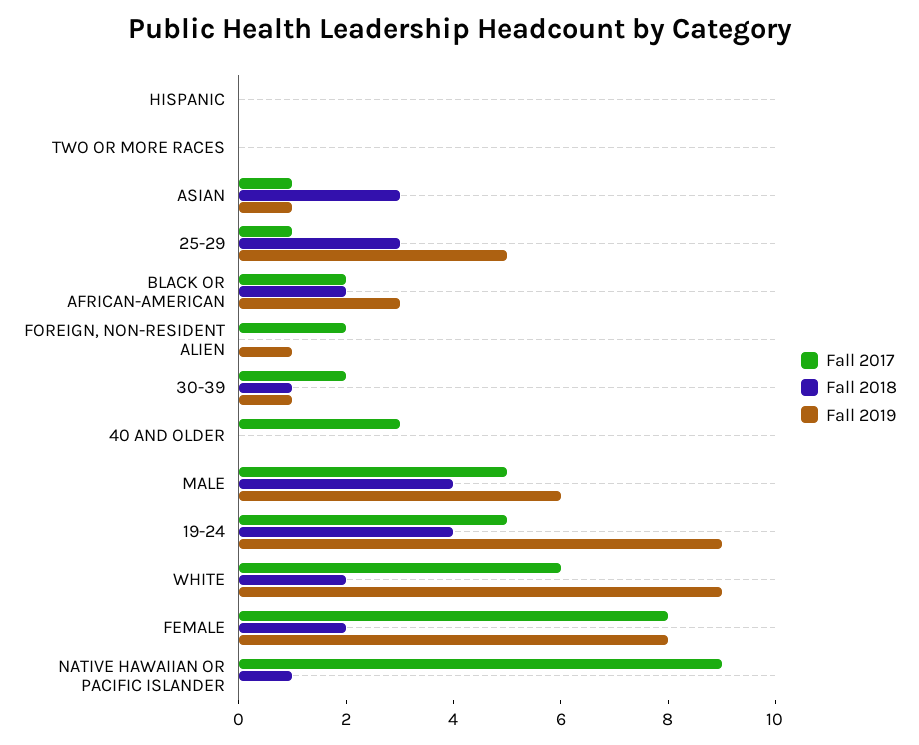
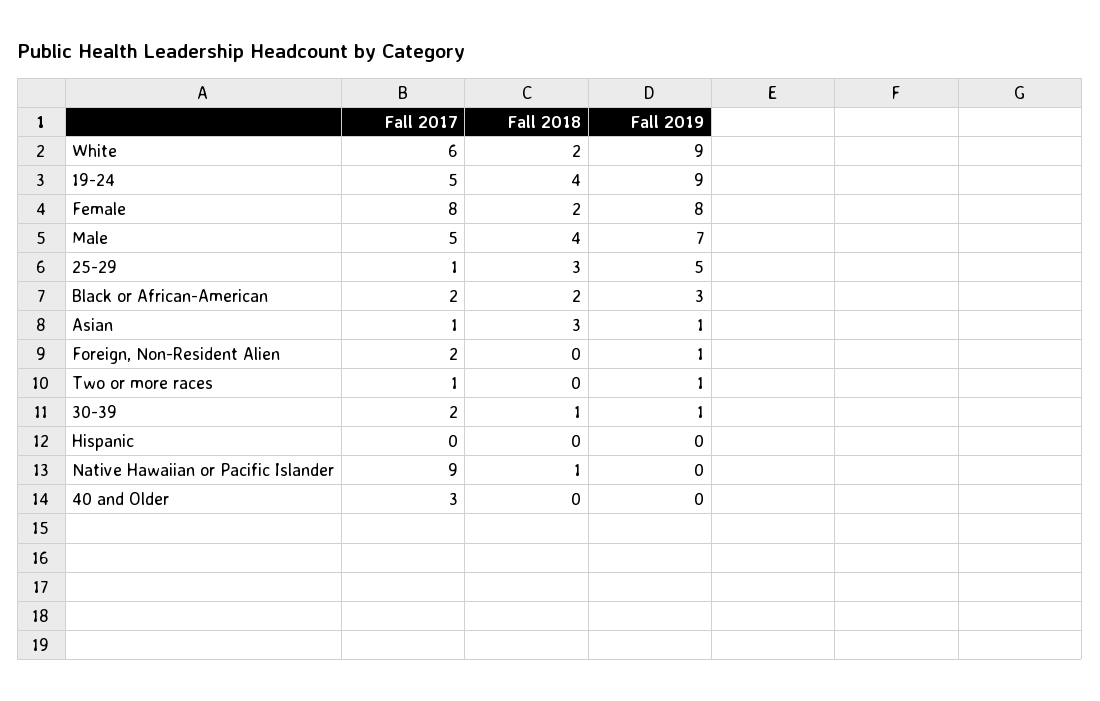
  {
    "Fall 2017": {
      "HISPANIC": 0,
-     "TWO OR MORE RACES": 0,
+     "TWO OR MORE RACES": 1,
      "ASIAN": 1,
      "25-29": 1,
      "BLACK OR AFRICAN-AMERICAN": 2,
      "FOREIGN, NON-RESIDENT ALIEN": 2,
      "30-39": 2,
      "40 AND OLDER": 3,
      "MALE": 5,
      "19-24": 5,
      "WHITE": 6,
      "FEMALE": 8,
      "NATIVE HAWAIIAN OR PACIFIC ISLANDER": 9
    },
    "Fall 2018": {
      "HISPANIC": 0,
      "TWO OR MORE RACES": 0,
      "ASIAN": 3,
      "25-29": 3,
      "BLACK OR AFRICAN-AMERICAN": 2,
      "FOREIGN, NON-RESIDENT ALIEN": 0,
      "30-39": 1,
      "40 AND OLDER": 0,
      "MALE": 4,
      "19-24": 4,
      "WHITE": 2,
      "FEMALE": 2,
      "NATIVE HAWAIIAN OR PACIFIC ISLANDER": 1
    },
    "Fall 2019": {
      "HISPANIC": 0,
-     "TWO OR MORE RACES": 0,
+     "TWO OR MORE RACES": 1,
      "ASIAN": 1,
      "25-29": 5,
      "BLACK OR AFRICAN-AMERICAN": 3,
      "FOREIGN, NON-RESIDENT ALIEN": 1,
      "30-39": 1,
      "40 AND OLDER": 0,
-     "MALE": 6,
+     "MALE": 7,
      "19-24": 9,
      "WHITE": 9,
      "FEMALE": 8,
      "NATIVE HAWAIIAN OR PACIFIC ISLANDER": 0
    }
  }

